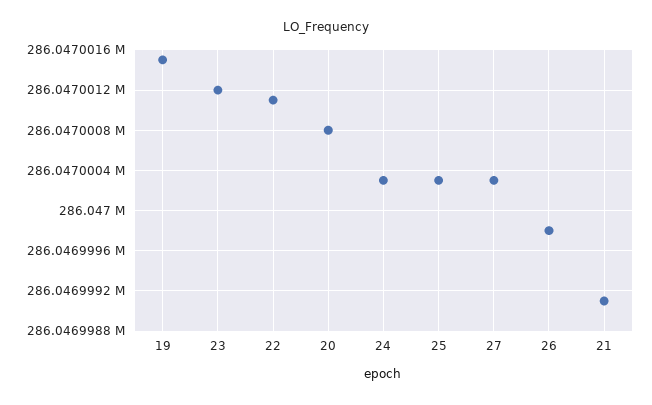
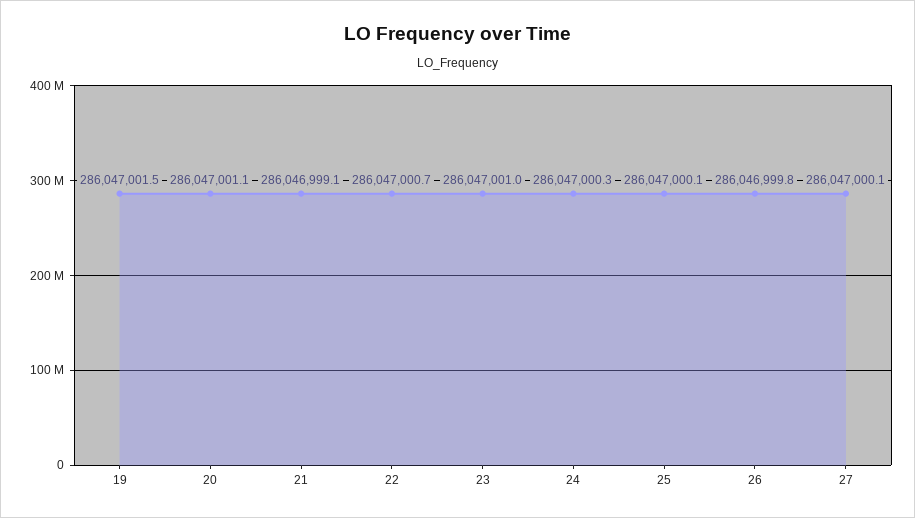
  {
    "19": 286047001.5,
-   "23": 286047001.2,
+   "23": 286047001,
-   "22": 286047001.1,
+   "22": 286047000.7,
-   "20": 286047000.8,
+   "20": 286047001.1,
    "24": 286047000.3,
-   "25": 286047000.3,
+   "25": 286047000.1,
-   "27": 286047000.3,
+   "27": 286047000.1,
    "26": 286046999.8,
    "21": 286046999.1
  }

